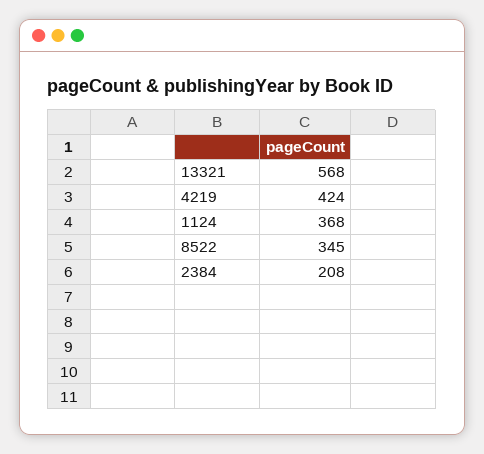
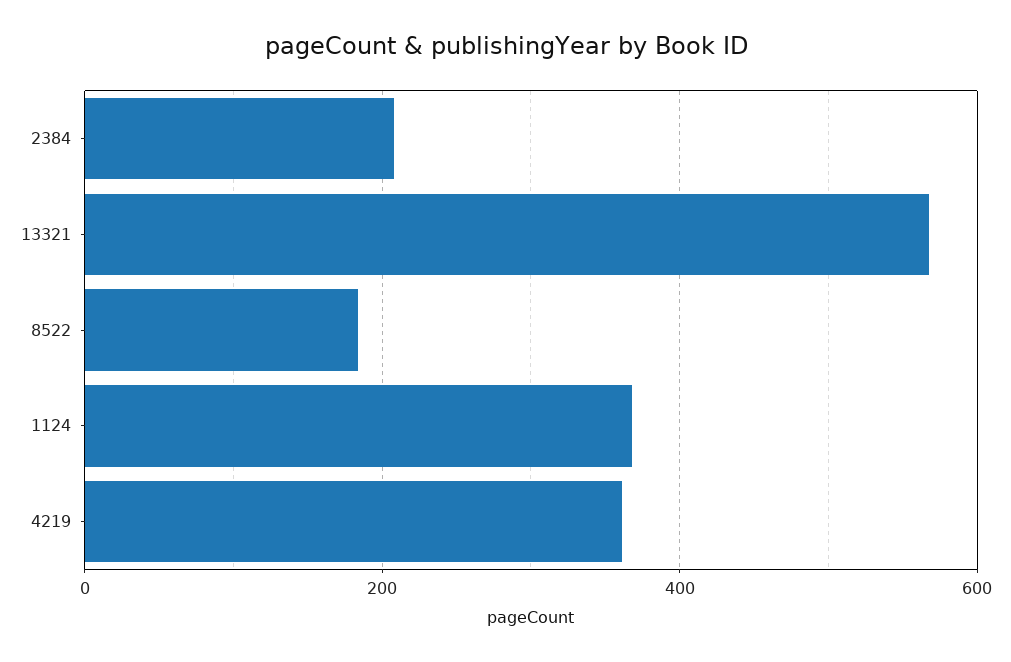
  {
    "13321": 568,
-   "4219": 424,
+   "4219": 360,
    "1124": 368,
-   "8522": 345,
+   "8522": 180,
    "2384": 208
  }

